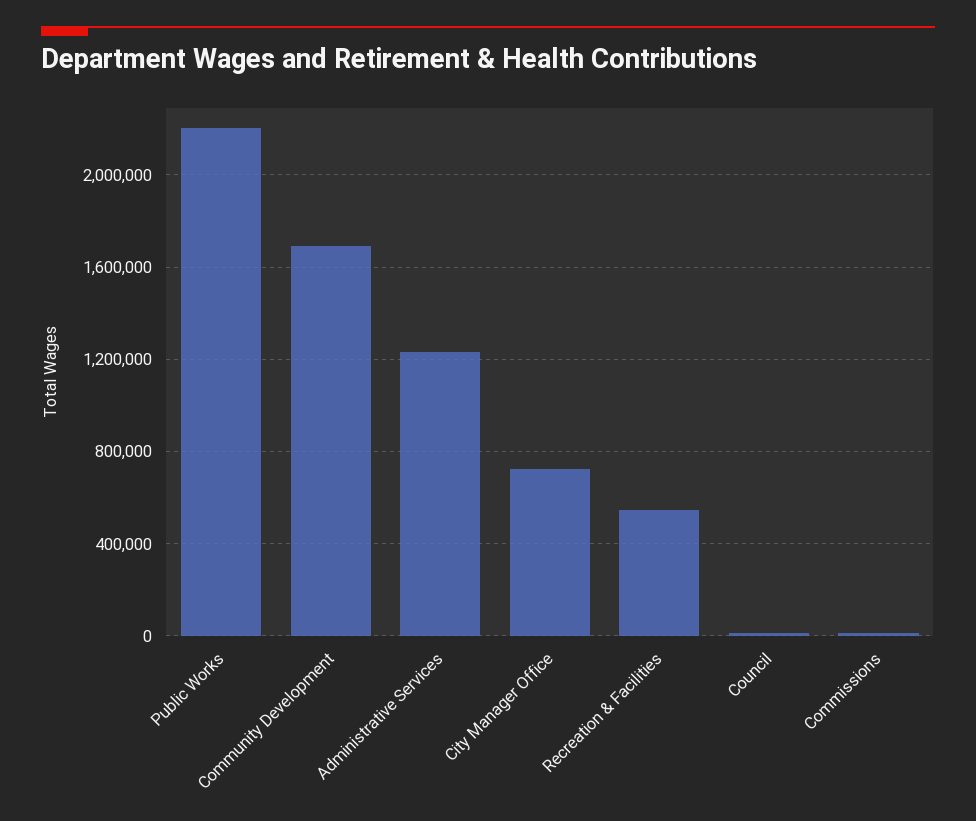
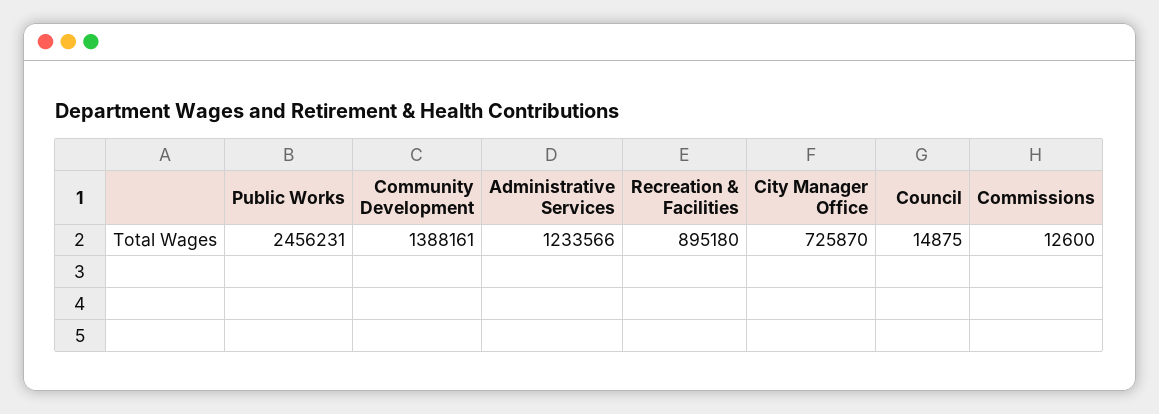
  {
-   "Public Works": 2200000,
+   "Public Works": 2456231,
-   "Community Development": 1700000,
+   "Community Development": 1388161,
    "Administrative Services": 1233566,
    "City Manager Office": 725870,
-   "Recreation & Facilities": 550000,
+   "Recreation & Facilities": 895180,
    "Council": 14875,
    "Commissions": 12600
  }

